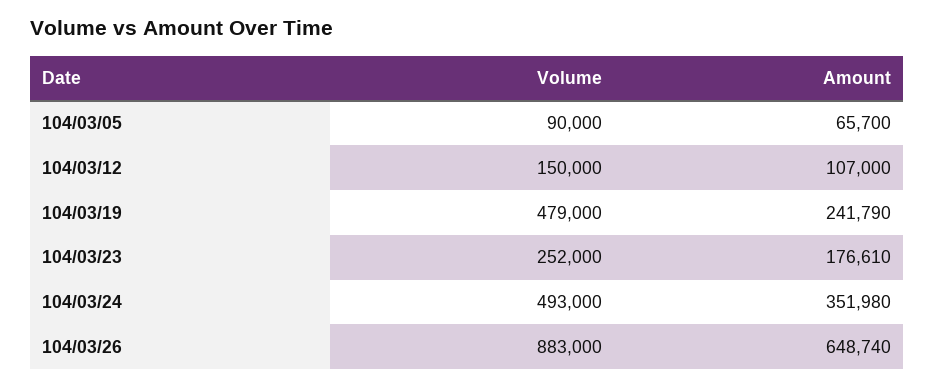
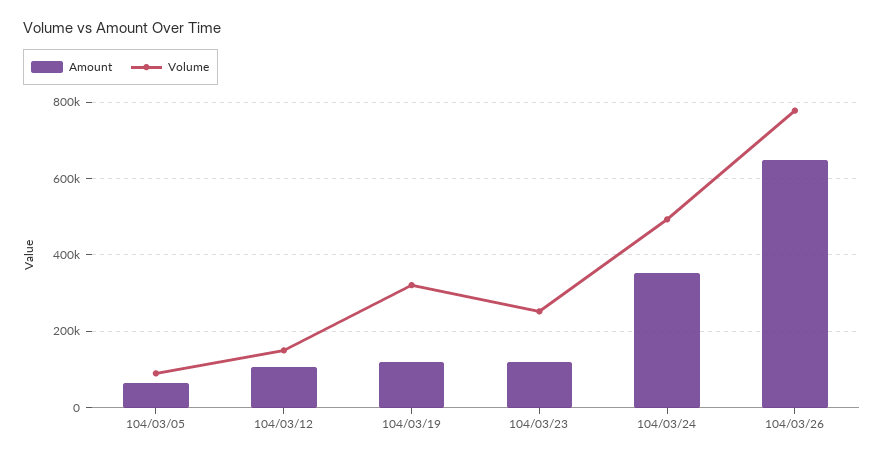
  {
    "Volume": {
      "104/03/05": 90000,
      "104/03/12": 150000,
-     "104/03/19": 479000,
+     "104/03/19": 320000,
      "104/03/23": 252000,
      "104/03/24": 493000,
-     "104/03/26": 883000
+     "104/03/26": 780000
    },
    "Amount": {
      "104/03/05": 65700,
      "104/03/12": 107000,
-     "104/03/19": 241790,
+     "104/03/19": 120000,
-     "104/03/23": 176610,
+     "104/03/23": 120000,
      "104/03/24": 351980,
      "104/03/26": 648740
    }
  }

